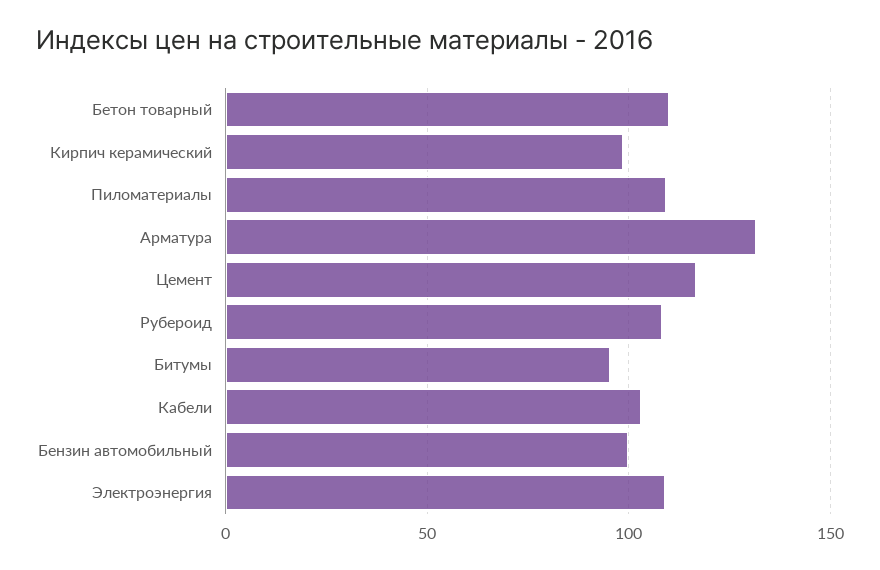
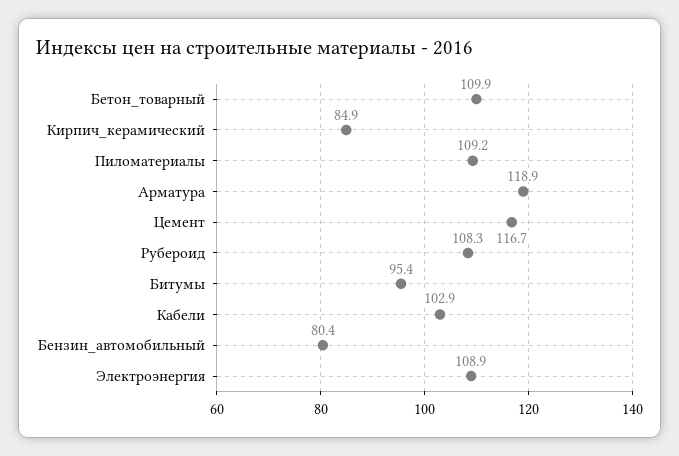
  {
    "Бетон товарный": 109.9,
-   "Кирпич керамический": 100,
+   "Кирпич керамический": 84.9,
    "Пиломатериалы": 109.2,
-   "Арматура": 130,
+   "Арматура": 118.9,
    "Цемент": 116.7,
    "Рубероид": 108.3,
    "Битумы": 95.4,
    "Кабели": 102.9,
-   "Бензин автомобильный": 100,
+   "Бензин автомобильный": 80.4,
    "Электроэнергия": 108.9
  }

